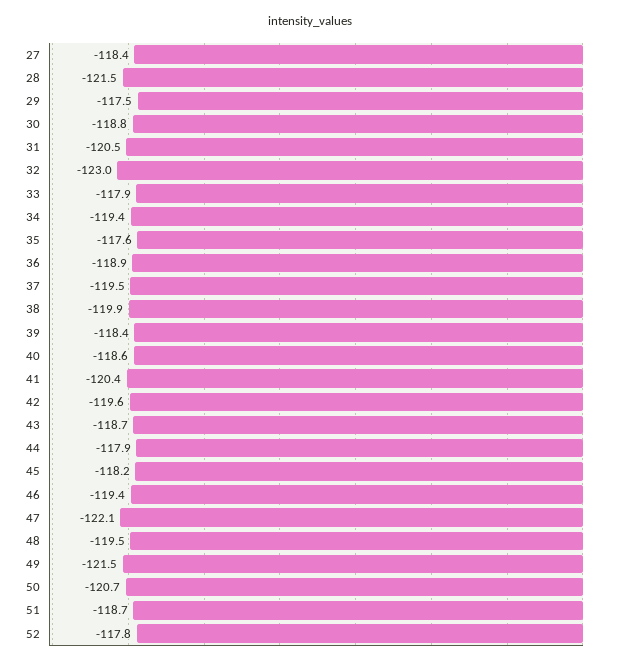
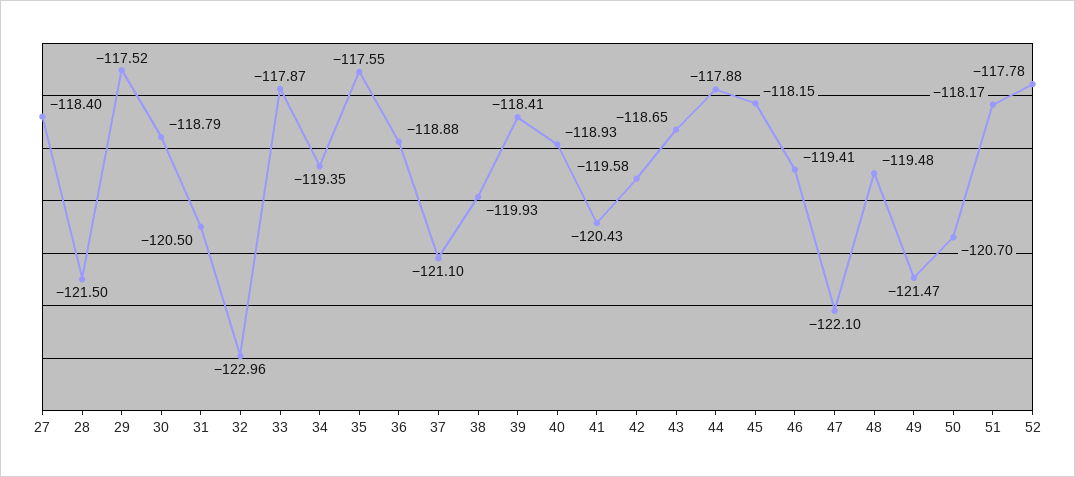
  {
    "27": -118.4,
    "28": -121.5,
    "29": -117.52,
    "30": -118.79,
    "31": -120.5,
    "32": -122.96,
    "33": -117.87,
    "34": -119.35,
    "35": -117.55,
    "36": -118.88,
-   "37": -119.5,
+   "37": -121.1,
    "38": -119.93,
    "39": -118.41,
-   "40": -118.6,
+   "40": -118.93,
    "41": -120.43,
    "42": -119.58,
    "43": -118.65,
    "44": -117.88,
    "45": -118.15,
    "46": -119.41,
    "47": -122.1,
    "48": -119.48,
    "49": -121.47,
    "50": -120.7,
-   "51": -118.7,
+   "51": -118.17,
    "52": -117.78
  }

